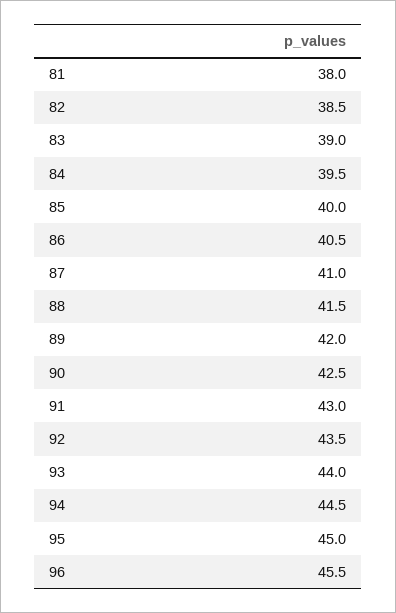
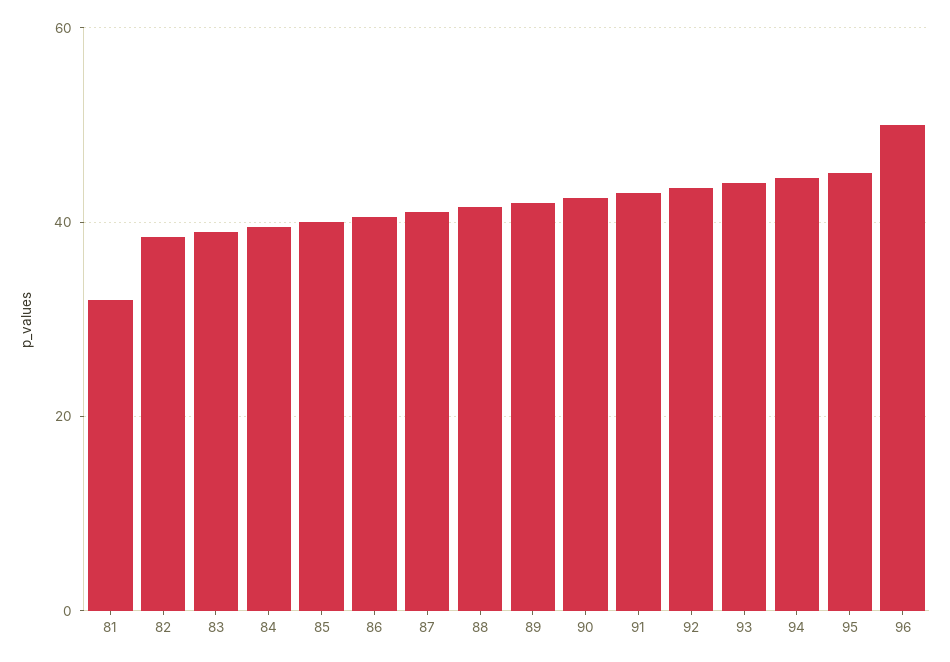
  {
-   "81": 38,
+   "81": 32,
    "82": 38.5,
    "83": 39,
    "84": 39.5,
    "85": 40,
    "86": 40.5,
    "87": 41,
    "88": 41.5,
    "89": 42,
    "90": 42.5,
    "91": 43,
    "92": 43.5,
    "93": 44,
    "94": 44.5,
    "95": 45,
-   "96": 45.5
+   "96": 50
  }

